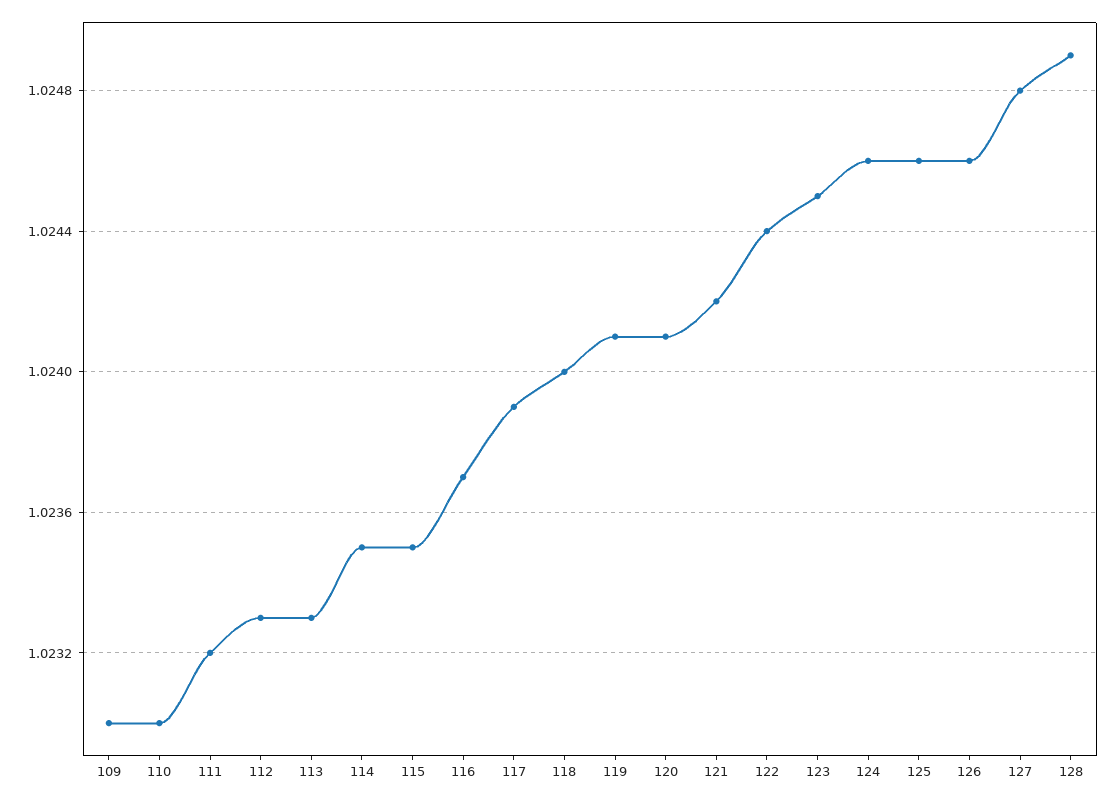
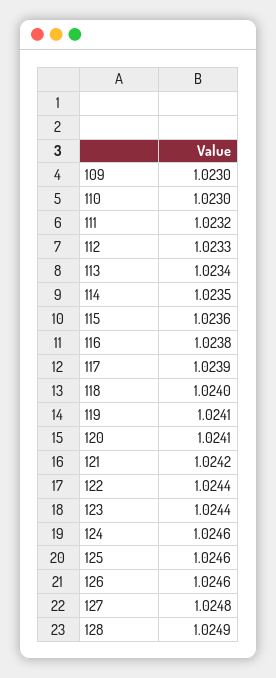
  {
    "109": 1.023,
    "110": 1.023,
    "111": 1.0232,
    "112": 1.0233,
-   "113": 1.0233,
+   "113": 1.0234,
    "114": 1.0235,
-   "115": 1.0235,
+   "115": 1.0236,
-   "116": 1.0237,
+   "116": 1.0238,
    "117": 1.0239,
    "118": 1.024,
    "119": 1.0241,
    "120": 1.0241,
    "121": 1.0242,
    "122": 1.0244,
-   "123": 1.0245,
+   "123": 1.0244,
    "124": 1.0246,
    "125": 1.0246,
    "126": 1.0246,
    "127": 1.0248,
    "128": 1.0249
  }

